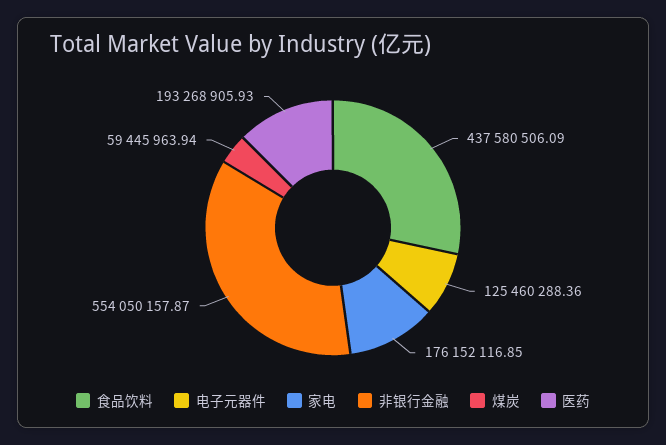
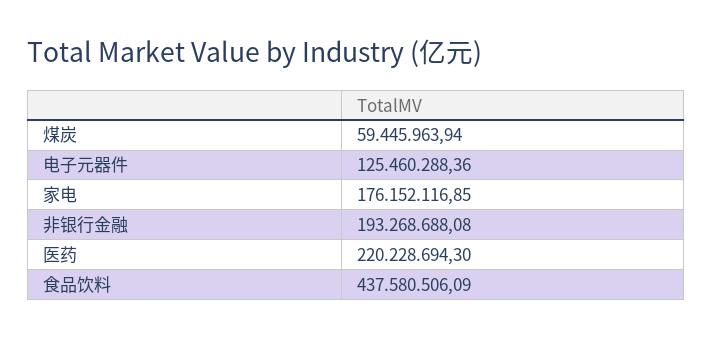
  {
    "食品饮料": 437580506.09,
    "电子元器件": 125460288.36,
    "家电": 176152116.85,
-   "非银行金融": 554050157.87,
+   "非银行金融": 193268688.08,
    "煤炭": 59445963.94,
-   "医药": 193268905.93
+   "医药": 220228694.3
  }

